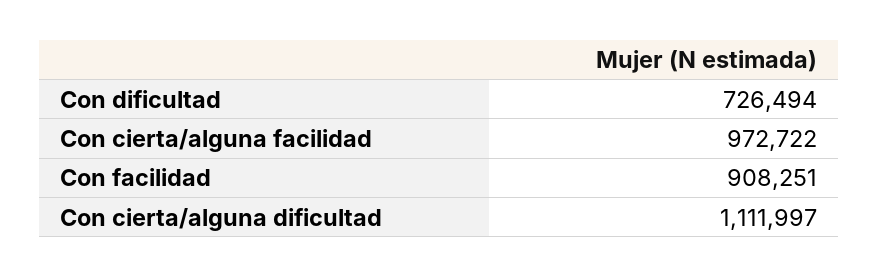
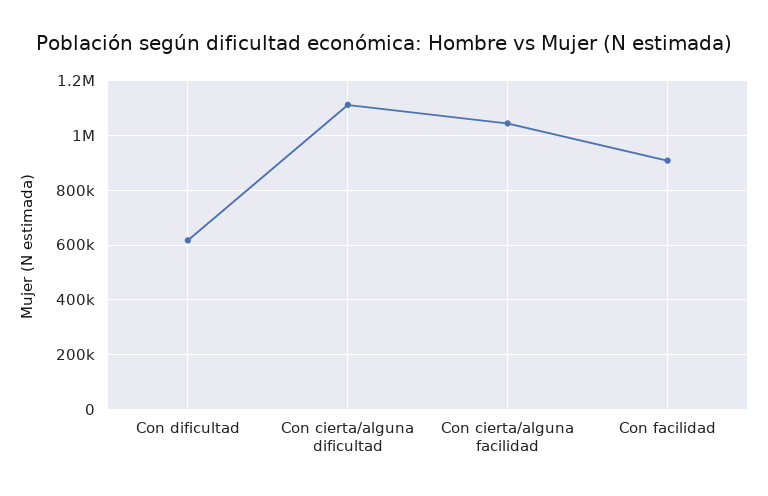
  {
-   "Con dificultad": 726494,
+   "Con dificultad": 625000,
-   "Con cierta/alguna facilidad": 972722,
+   "Con cierta/alguna facilidad": 1050000,
    "Con facilidad": 908251,
    "Con cierta/alguna dificultad": 1111997
  }

